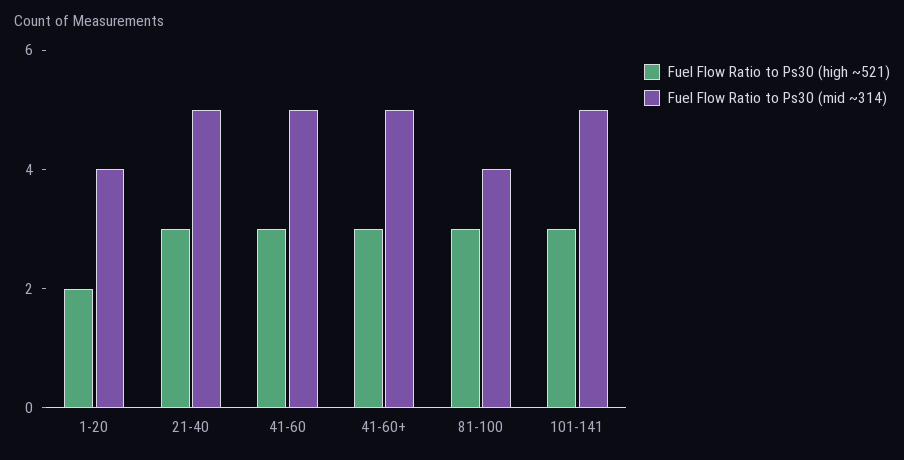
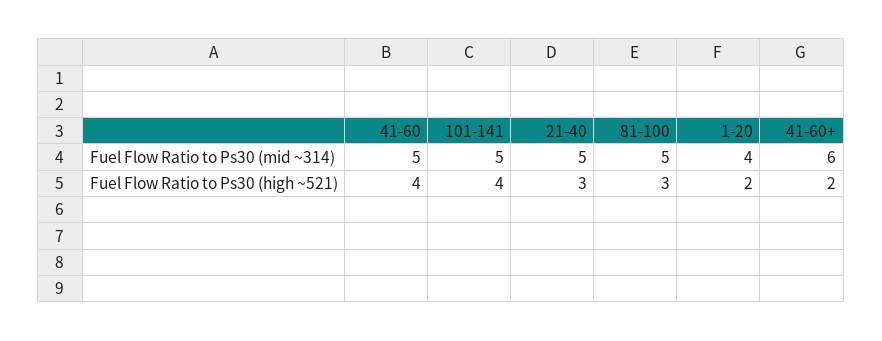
  {
    "Fuel Flow Ratio to Ps30 (high ~521)": {
      "1-20": 2,
      "21-40": 3,
-     "41-60": 3,
+     "41-60": 4,
-     "41-60+": 3,
+     "41-60+": 2,
      "81-100": 3,
-     "101-141": 3
+     "101-141": 4
    },
    "Fuel Flow Ratio to Ps30 (mid ~314)": {
      "1-20": 4,
      "21-40": 5,
      "41-60": 5,
-     "41-60+": 5,
+     "41-60+": 6,
-     "81-100": 4,
+     "81-100": 5,
      "101-141": 5
    }
  }

